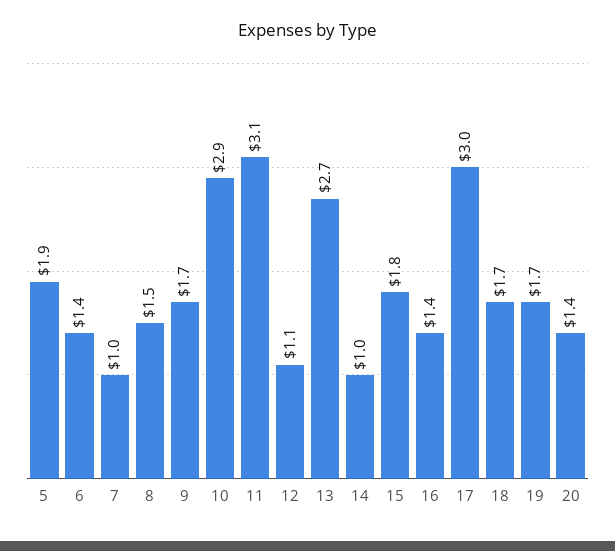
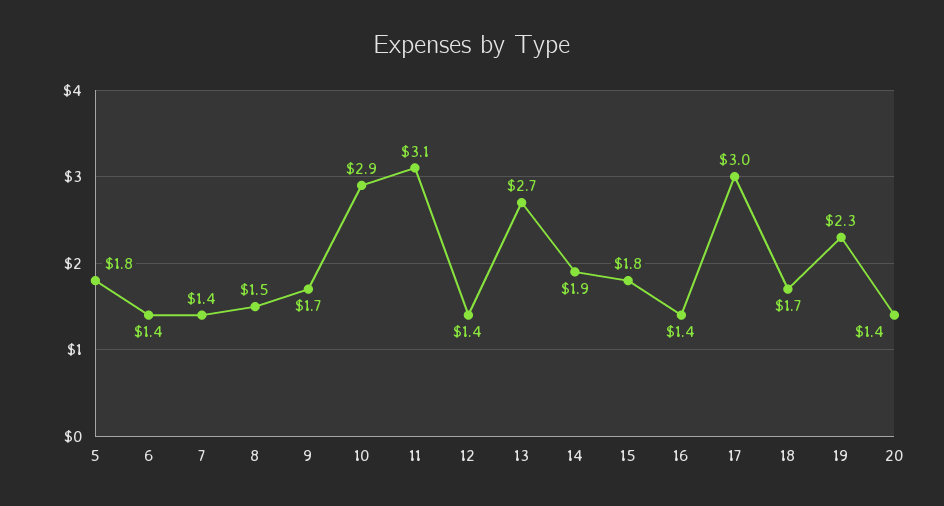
  {
-   "5": 1.9,
+   "5": 1.8,
    "6": 1.4,
-   "7": 1,
+   "7": 1.4,
    "8": 1.5,
    "9": 1.7,
    "10": 2.9,
    "11": 3.1,
-   "12": 1.1,
+   "12": 1.4,
    "13": 2.7,
-   "14": 1,
+   "14": 1.9,
    "15": 1.8,
    "16": 1.4,
    "17": 3,
    "18": 1.7,
-   "19": 1.7,
+   "19": 2.3,
    "20": 1.4
  }

